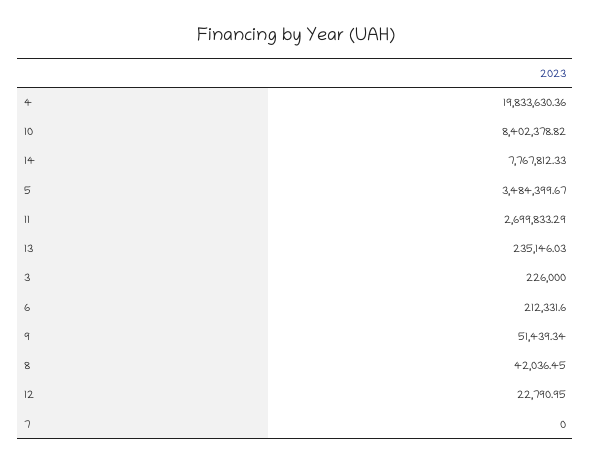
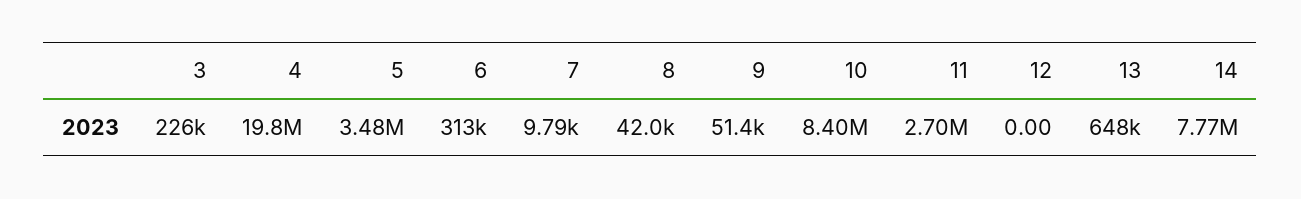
  {
    "4": 19833630.36,
    "10": 8402378.82,
    "14": 7767812.33,
    "5": 3484399.67,
    "11": 2699833.29,
-   "13": 235146.03,
+   "13": 648000,
    "3": 226000,
-   "6": 212331.6,
+   "6": 313000,
    "9": 51439.34,
    "8": 42036.45,
-   "12": 22790.95,
+   "12": 0,
-   "7": 0
+   "7": 9790
  }

